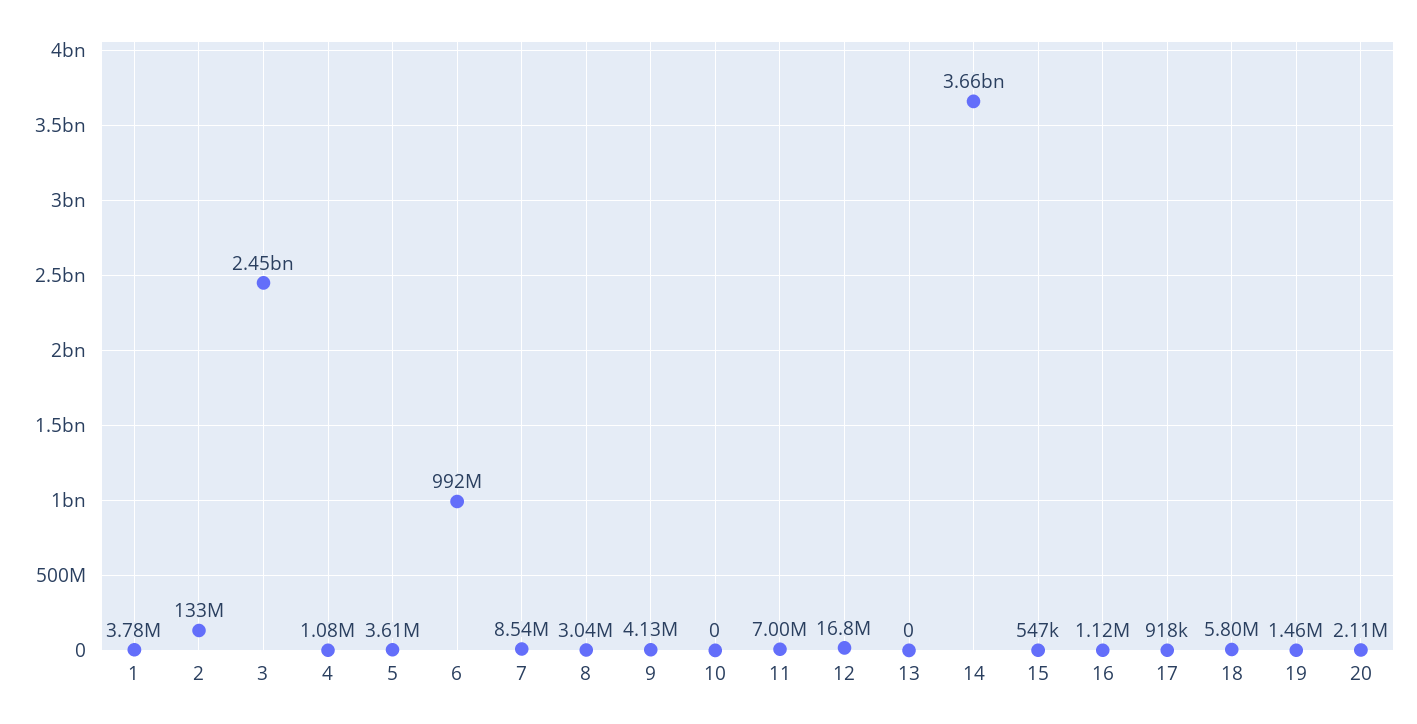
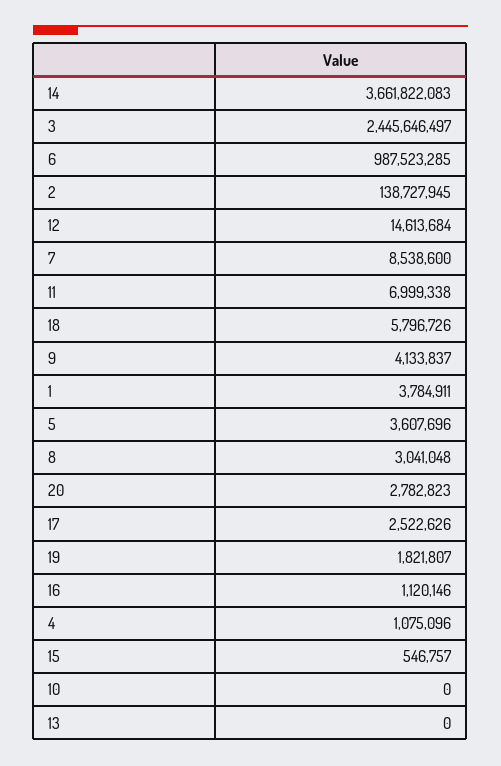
  {
    "1": 3784911,
-   "2": 133000000,
+   "2": 138727945,
    "3": 2445646497,
    "4": 1075096,
    "5": 3607696,
-   "6": 992000000,
+   "6": 987523285,
    "7": 8538600,
    "8": 3041048,
    "9": 4133837,
    "10": 0,
    "11": 6999338,
-   "12": 16800000,
+   "12": 14613684,
    "13": 0,
    "14": 3661822083,
    "15": 546757,
    "16": 1120146,
-   "17": 918000,
+   "17": 2522626,
    "18": 5796726,
-   "19": 1460000,
+   "19": 1821807,
-   "20": 2110000
+   "20": 2782823
  }

